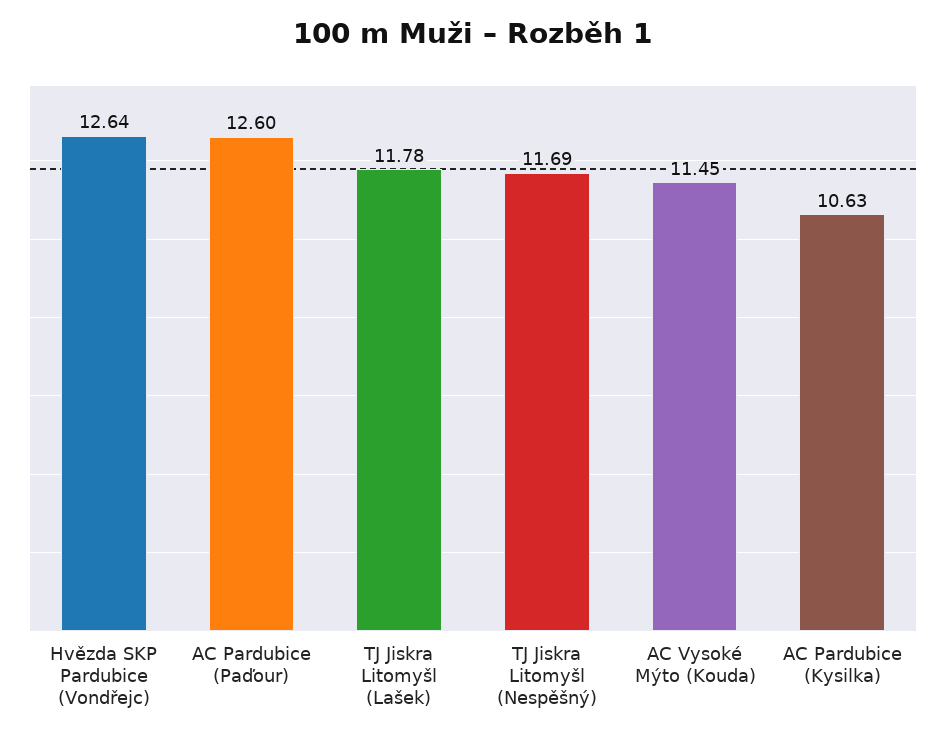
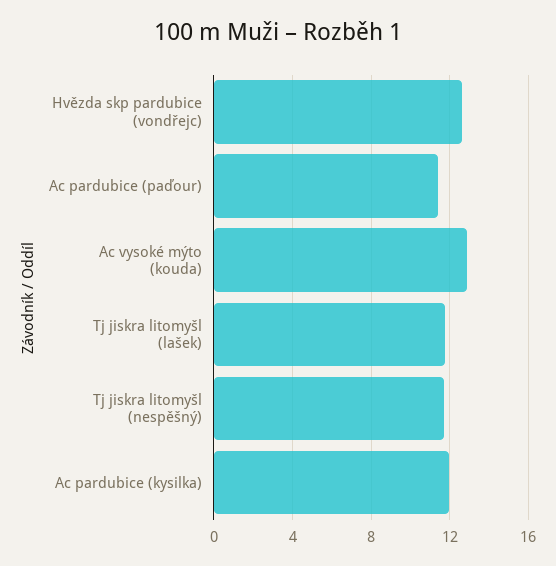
  {
    "Hvězda SKP Pardubice (Vondřejc)": 12.64,
-   "AC Pardubice (Paďour)": 12.6,
+   "AC Pardubice (Paďour)": 11.5,
    "TJ Jiskra Litomyšl (Lašek)": 11.78,
    "TJ Jiskra Litomyšl (Nespěšný)": 11.69,
-   "AC Vysoké Mýto (Kouda)": 11.45,
+   "AC Vysoké Mýto (Kouda)": 13,
-   "AC Pardubice (Kysilka)": 10.63
+   "AC Pardubice (Kysilka)": 12
  }

